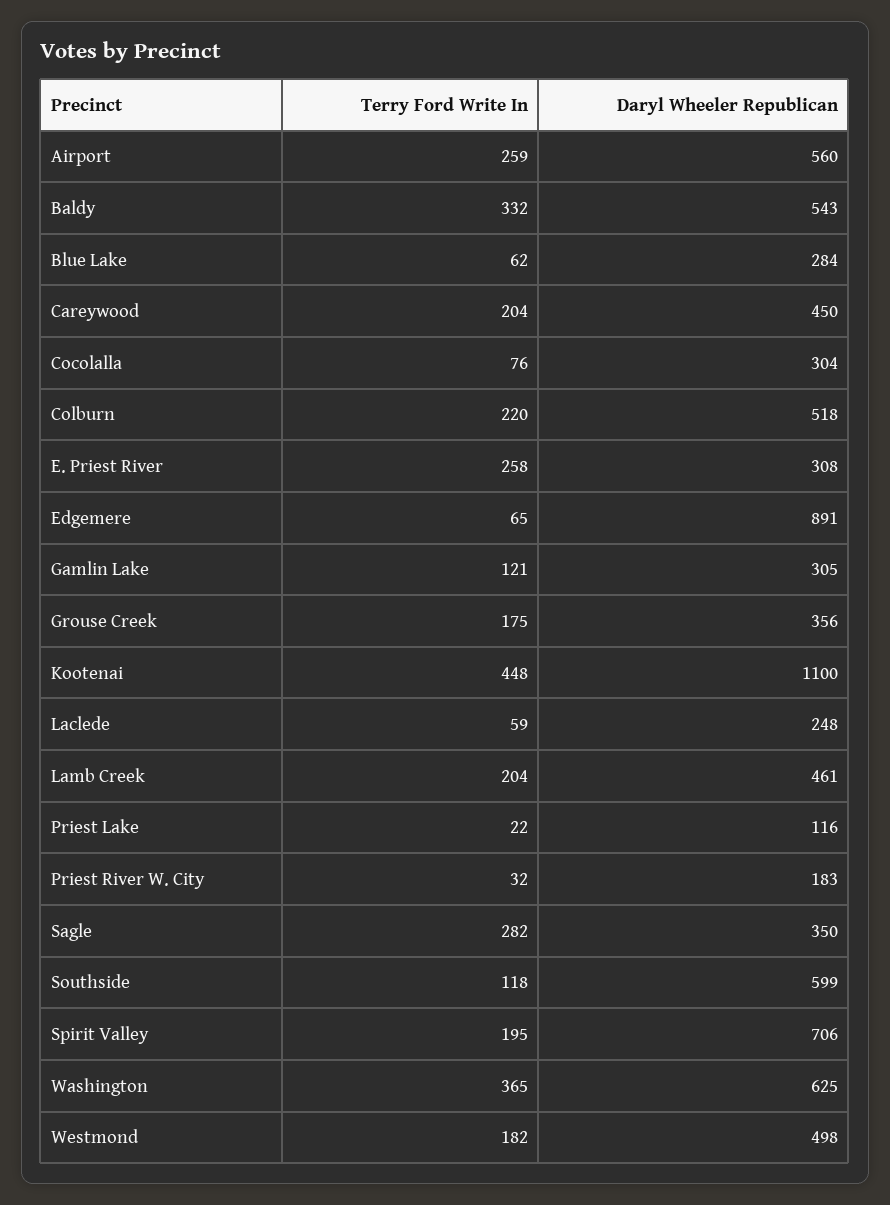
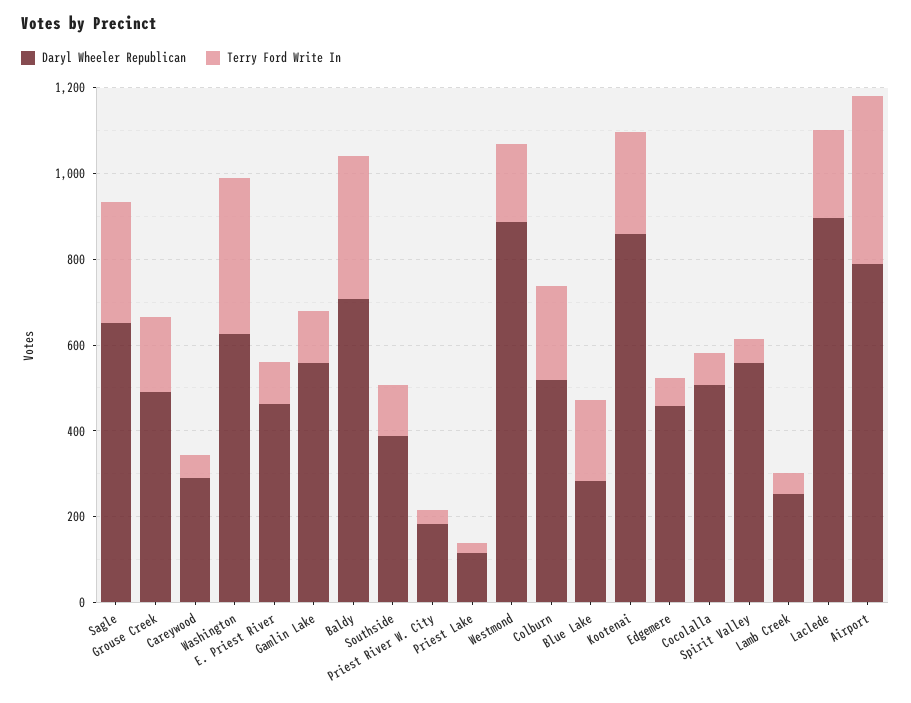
  {
    "Terry Ford Write In": {
-     "Airport": 259,
+     "Airport": 400,
      "Baldy": 332,
-     "Blue Lake": 62,
+     "Blue Lake": 200,
-     "Careywood": 204,
+     "Careywood": 50,
      "Cocolalla": 76,
      "Colburn": 220,
-     "E. Priest River": 258,
+     "E. Priest River": 100,
      "Edgemere": 65,
      "Gamlin Lake": 121,
      "Grouse Creek": 175,
-     "Kootenai": 448,
+     "Kootenai": 250,
-     "Laclede": 59,
+     "Laclede": 200,
-     "Lamb Creek": 204,
+     "Lamb Creek": 50,
      "Priest Lake": 22,
      "Priest River W. City": 32,
      "Sagle": 282,
      "Southside": 118,
-     "Spirit Valley": 195,
+     "Spirit Valley": 50,
      "Washington": 365,
      "Westmond": 182
    },
    "Daryl Wheeler Republican": {
-     "Airport": 560,
+     "Airport": 800,
-     "Baldy": 543,
+     "Baldy": 700,
      "Blue Lake": 284,
-     "Careywood": 450,
+     "Careywood": 300,
-     "Cocolalla": 304,
+     "Cocolalla": 500,
      "Colburn": 518,
-     "E. Priest River": 308,
+     "E. Priest River": 450,
-     "Edgemere": 891,
+     "Edgemere": 450,
-     "Gamlin Lake": 305,
+     "Gamlin Lake": 550,
-     "Grouse Creek": 356,
+     "Grouse Creek": 500,
-     "Kootenai": 1100,
+     "Kootenai": 850,
-     "Laclede": 248,
+     "Laclede": 900,
-     "Lamb Creek": 461,
+     "Lamb Creek": 250,
      "Priest Lake": 116,
      "Priest River W. City": 183,
-     "Sagle": 350,
+     "Sagle": 650,
-     "Southside": 599,
+     "Southside": 400,
-     "Spirit Valley": 706,
+     "Spirit Valley": 550,
      "Washington": 625,
-     "Westmond": 498
+     "Westmond": 900
    }
  }

